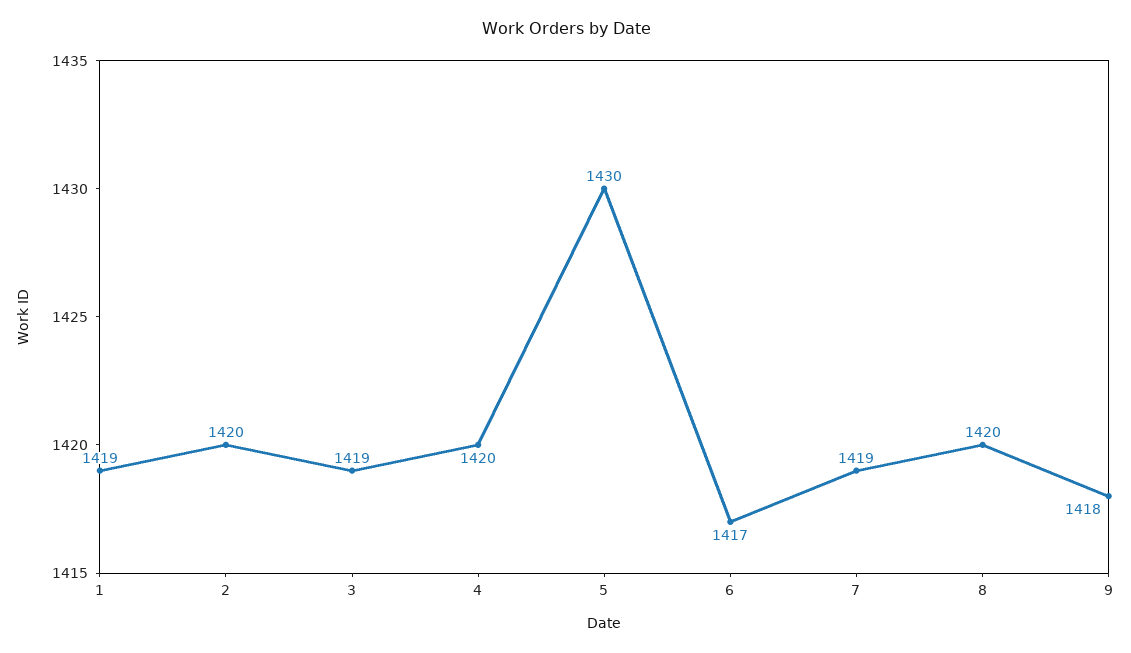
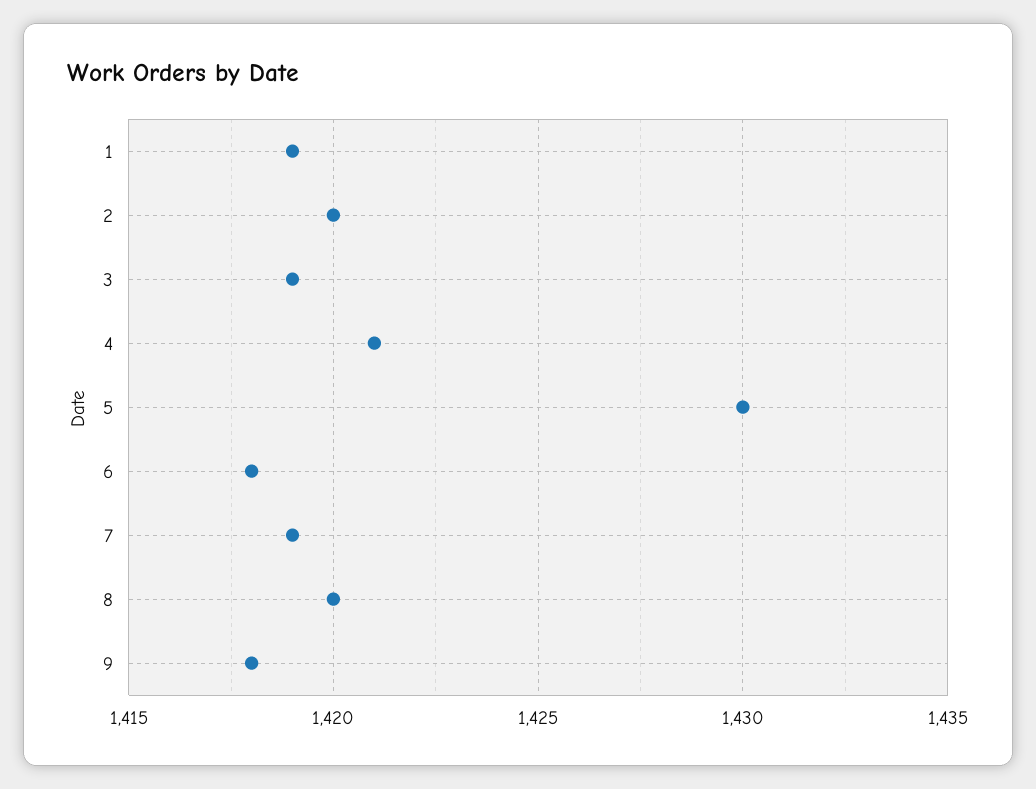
  {
    "1": 1419,
    "2": 1420,
    "3": 1419,
-   "4": 1420,
+   "4": 1421,
    "5": 1430,
-   "6": 1417,
+   "6": 1418,
    "7": 1419,
    "8": 1420,
    "9": 1418
  }

